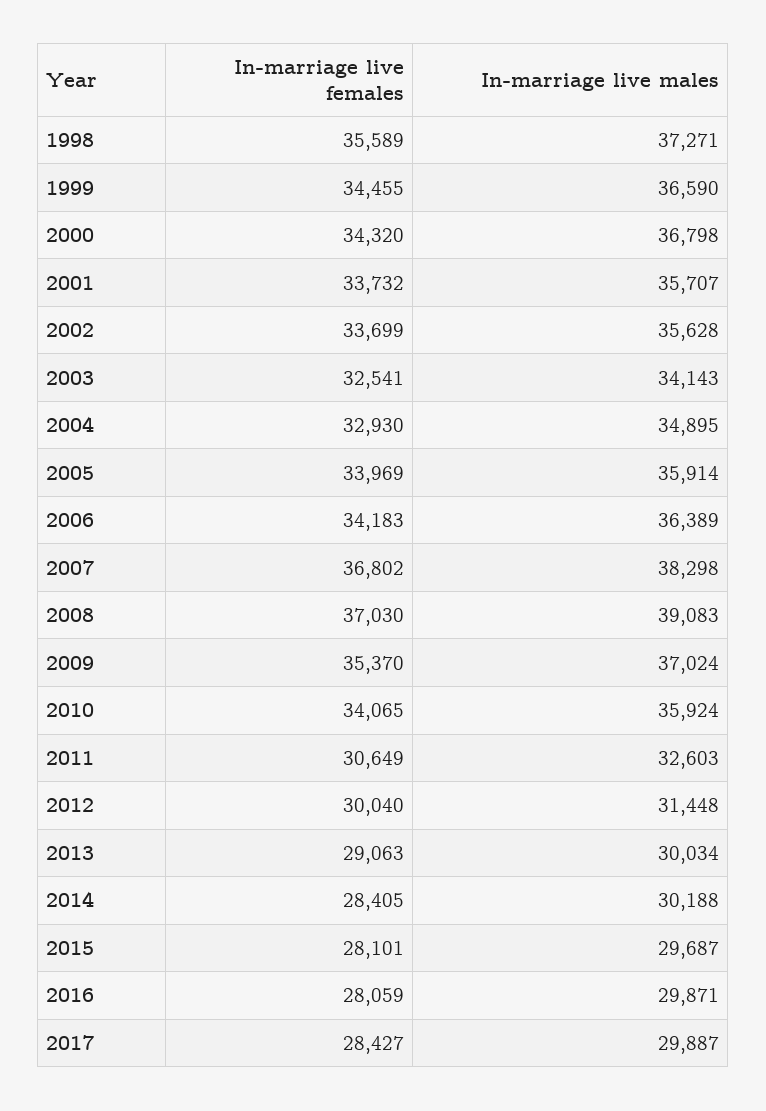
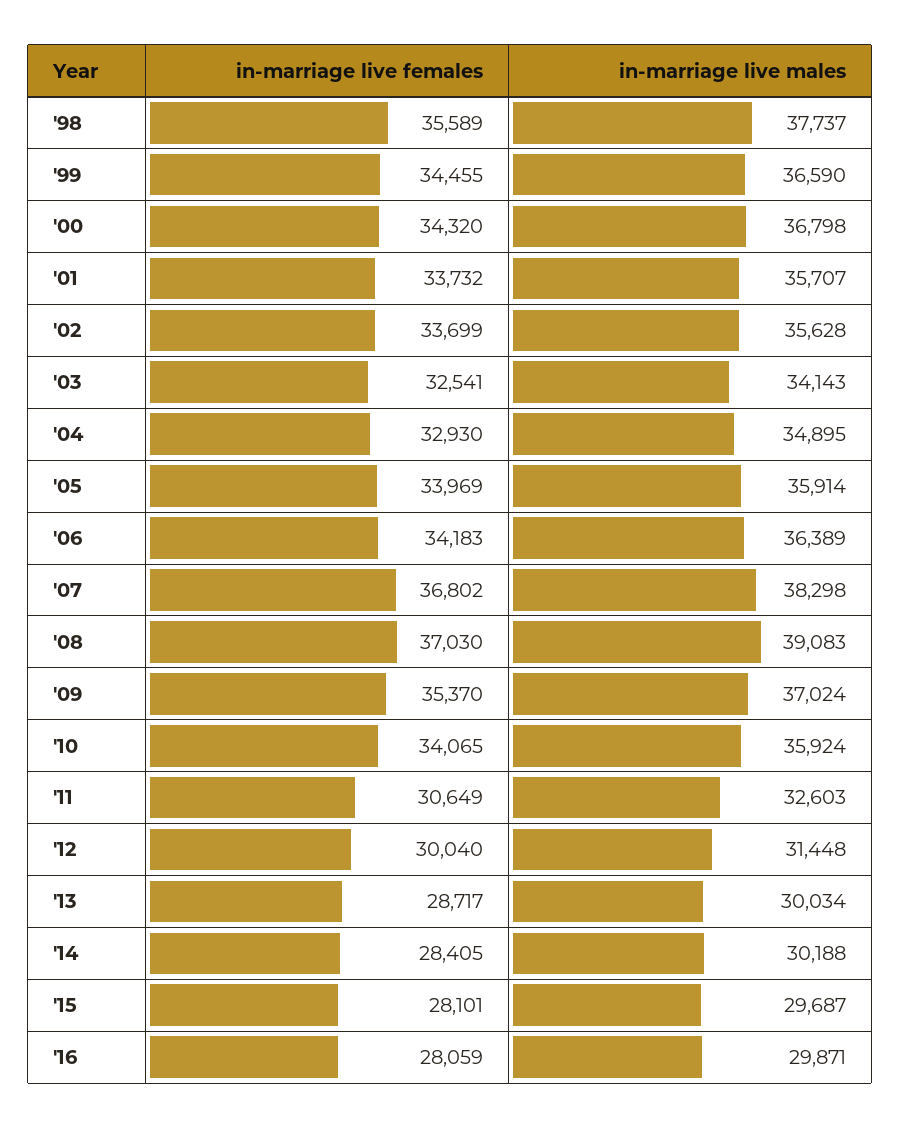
  {
    "In-marriage live females": {
      "1998": 35589,
      "1999": 34455,
      "2000": 34320,
      "2001": 33732,
      "2002": 33699,
      "2003": 32541,
      "2004": 32930,
      "2005": 33969,
      "2006": 34183,
      "2007": 36802,
      "2008": 37030,
      "2009": 35370,
      "2010": 34065,
      "2011": 30649,
      "2012": 30040,
-     "2013": 29063,
+     "2013": 28717,
      "2014": 28405,
      "2015": 28101,
-     "2016": 28059,
+     "2016": 28059
-     "2017": 28427
    },
    "In-marriage live males": {
-     "1998": 37271,
+     "1998": 37737,
      "1999": 36590,
      "2000": 36798,
      "2001": 35707,
      "2002": 35628,
      "2003": 34143,
      "2004": 34895,
      "2005": 35914,
      "2006": 36389,
      "2007": 38298,
      "2008": 39083,
      "2009": 37024,
      "2010": 35924,
      "2011": 32603,
      "2012": 31448,
      "2013": 30034,
      "2014": 30188,
      "2015": 29687,
-     "2016": 29871,
+     "2016": 29871
-     "2017": 29887
    }
  }

